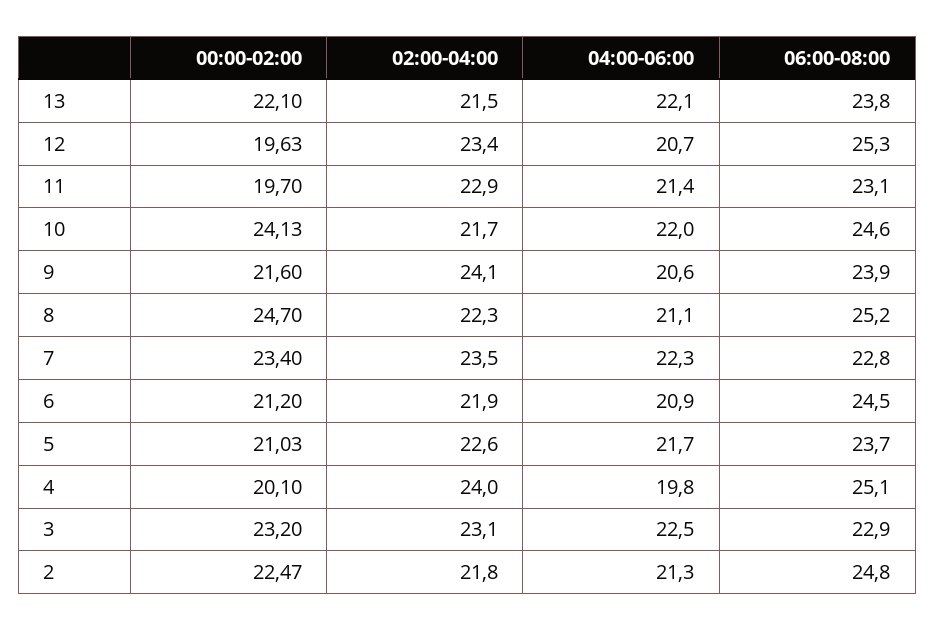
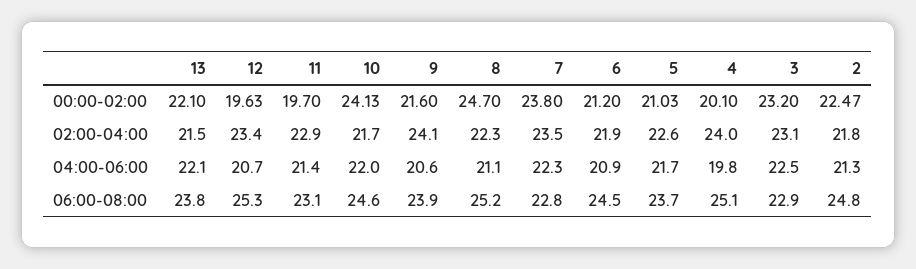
  {
    "00:00-02:00": {
      "13": 22.1,
      "12": 19.63,
      "11": 19.7,
      "10": 24.13,
      "9": 21.6,
      "8": 24.7,
-     "7": 23.4,
+     "7": 23.8,
      "6": 21.2,
      "5": 21.03,
      "4": 20.1,
      "3": 23.2,
      "2": 22.47
    },
    "02:00-04:00": {
      "13": 21.5,
      "12": 23.4,
      "11": 22.9,
      "10": 21.7,
      "9": 24.1,
      "8": 22.3,
      "7": 23.5,
      "6": 21.9,
      "5": 22.6,
      "4": 24,
      "3": 23.1,
      "2": 21.8
    },
    "04:00-06:00": {
      "13": 22.1,
      "12": 20.7,
      "11": 21.4,
      "10": 22,
      "9": 20.6,
      "8": 21.1,
      "7": 22.3,
      "6": 20.9,
      "5": 21.7,
      "4": 19.8,
      "3": 22.5,
      "2": 21.3
    },
    "06:00-08:00": {
      "13": 23.8,
      "12": 25.3,
      "11": 23.1,
      "10": 24.6,
      "9": 23.9,
      "8": 25.2,
      "7": 22.8,
      "6": 24.5,
      "5": 23.7,
      "4": 25.1,
      "3": 22.9,
      "2": 24.8
    }
  }

